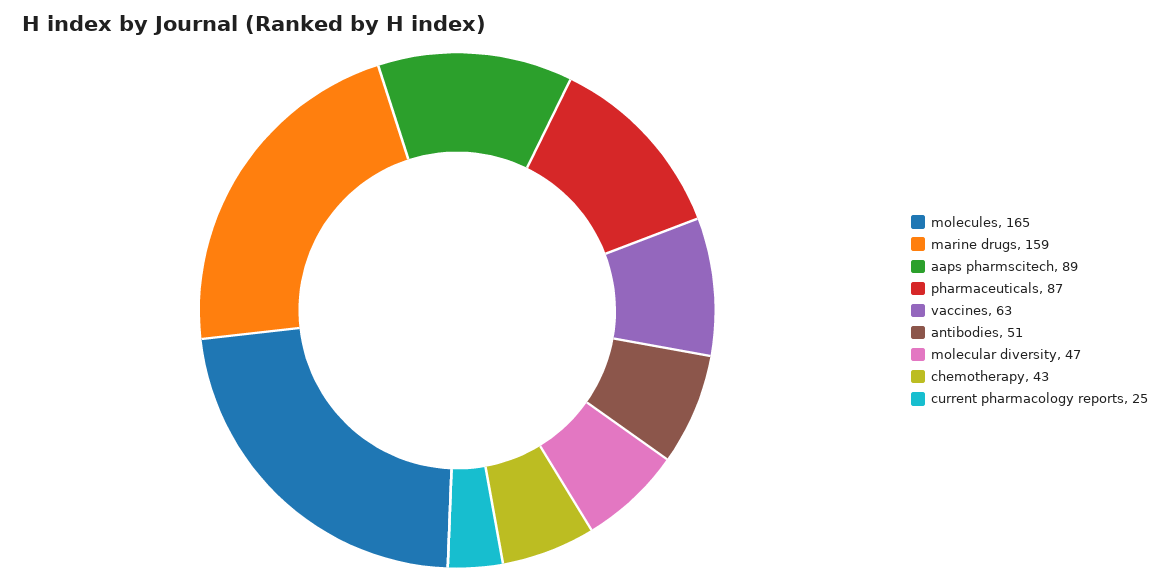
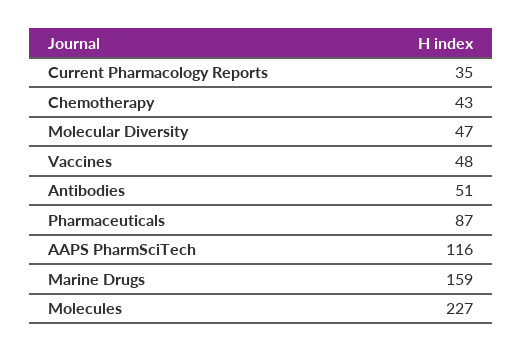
  {
-   "molecules": 165,
+   "molecules": 227,
    "marine drugs": 159,
-   "aaps pharmscitech": 89,
+   "aaps pharmscitech": 116,
    "pharmaceuticals": 87,
-   "vaccines": 63,
+   "vaccines": 48,
    "antibodies": 51,
    "molecular diversity": 47,
    "chemotherapy": 43,
-   "current pharmacology reports": 25
+   "current pharmacology reports": 35
  }

